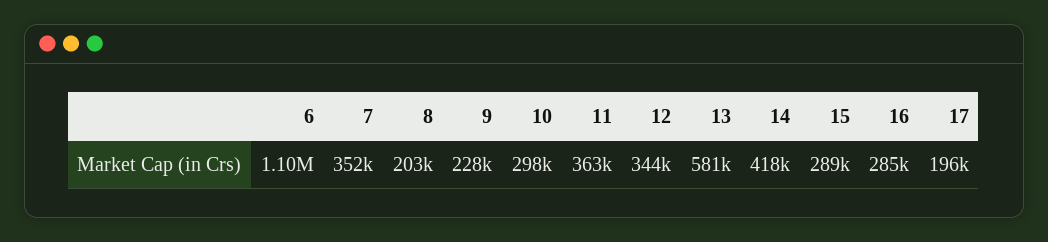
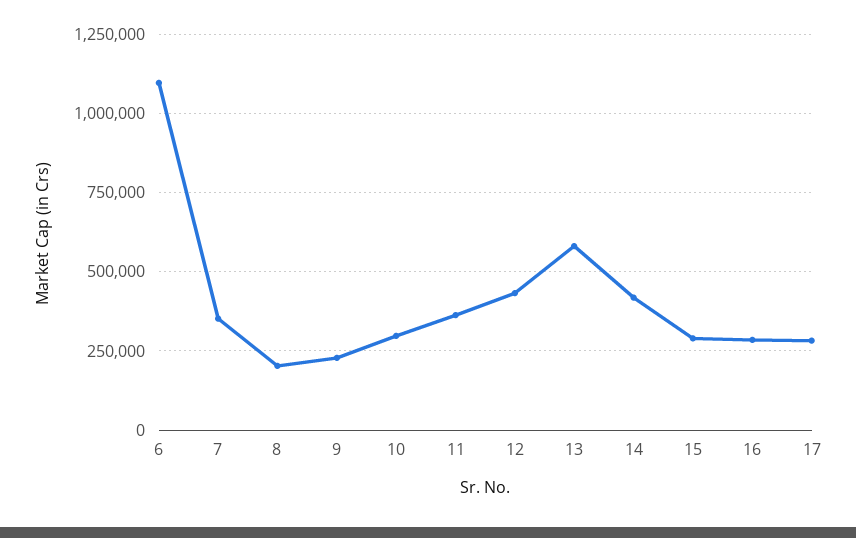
  {
    "6": 1100000,
    "7": 352000,
    "8": 203000,
    "9": 228000,
    "10": 298000,
    "11": 363000,
-   "12": 344000,
+   "12": 425000,
    "13": 581000,
    "14": 418000,
    "15": 289000,
    "16": 285000,
-   "17": 196000
+   "17": 275000
  }

